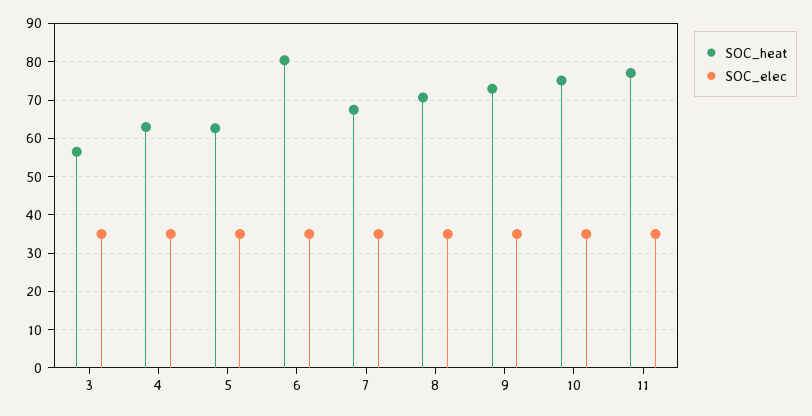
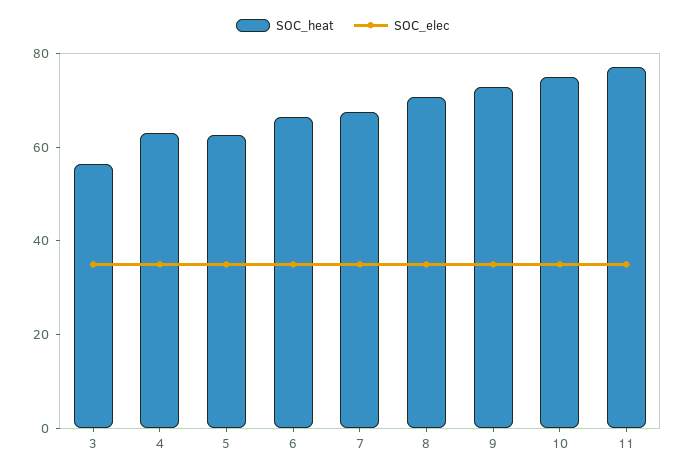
  {
    "SOC_heat": {
      "3": 56,
      "4": 62,
      "5": 62,
-     "6": 80,
+     "6": 65,
      "7": 68,
      "8": 70,
      "9": 72,
      "10": 76,
      "11": 78
    },
    "SOC_elec": {
      "3": 36,
      "4": 36,
      "5": 36,
      "6": 36,
      "7": 36,
      "8": 36,
      "9": 36,
      "10": 36,
      "11": 36
    }
  }

